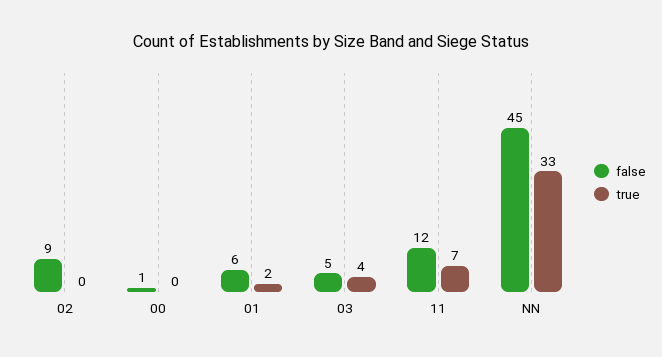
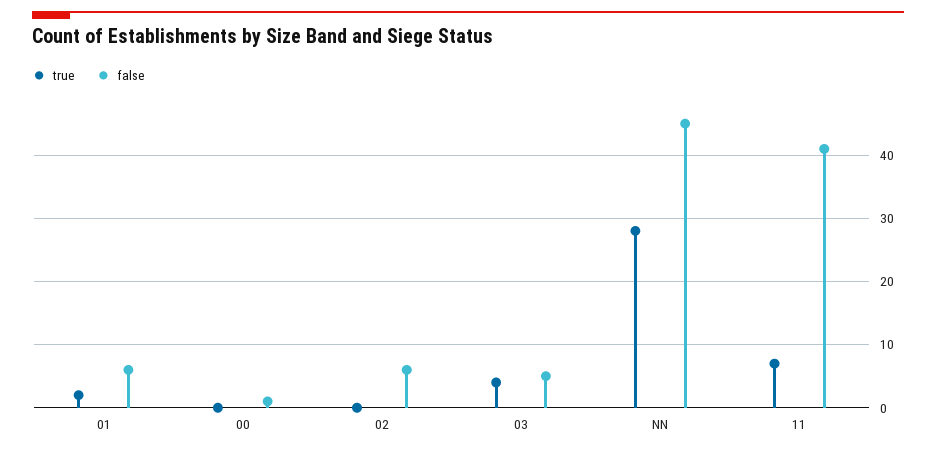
  {
    "false": {
-     "02": 9,
+     "02": 6,
      "00": 1,
      "01": 6,
      "03": 5,
-     "11": 12,
+     "11": 41,
      "NN": 45
    },
    "true": {
      "02": 0,
      "00": 0,
      "01": 2,
      "03": 4,
      "11": 7,
-     "NN": 33
+     "NN": 28
    }
  }

